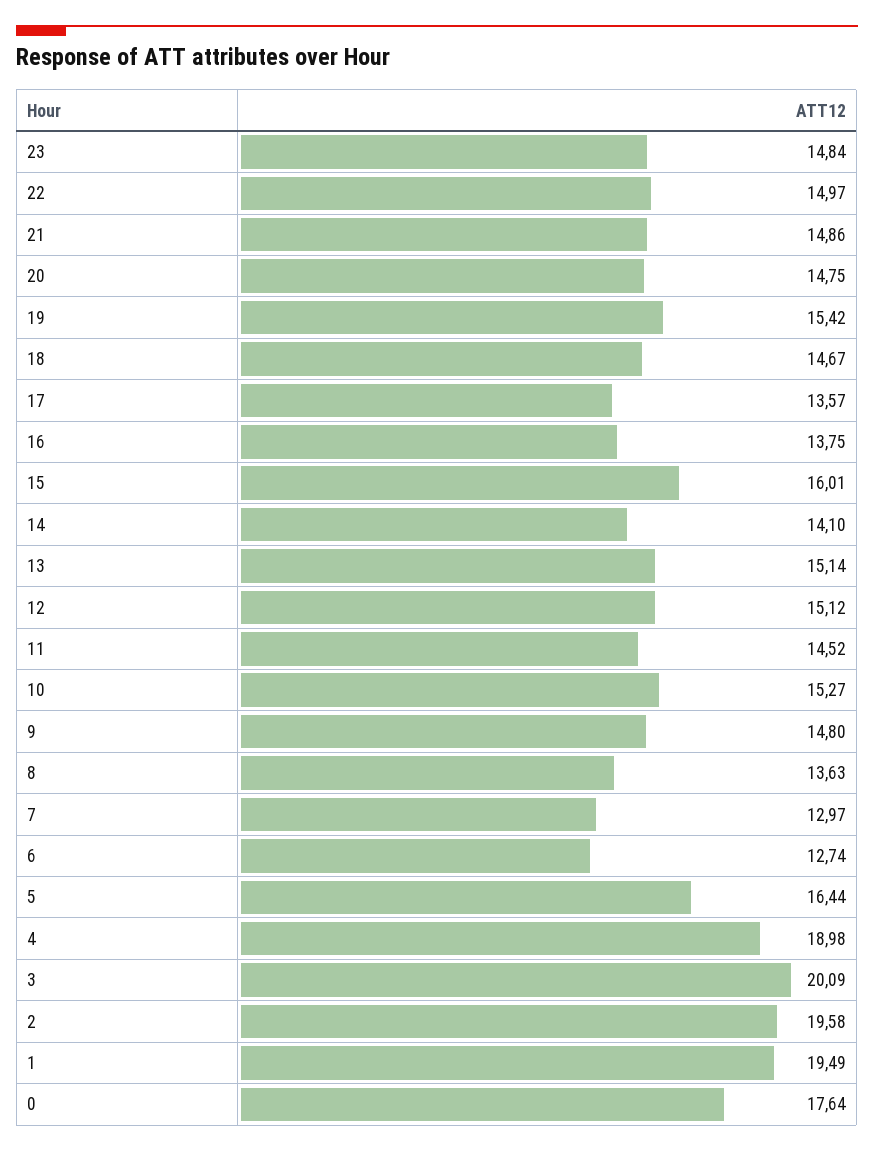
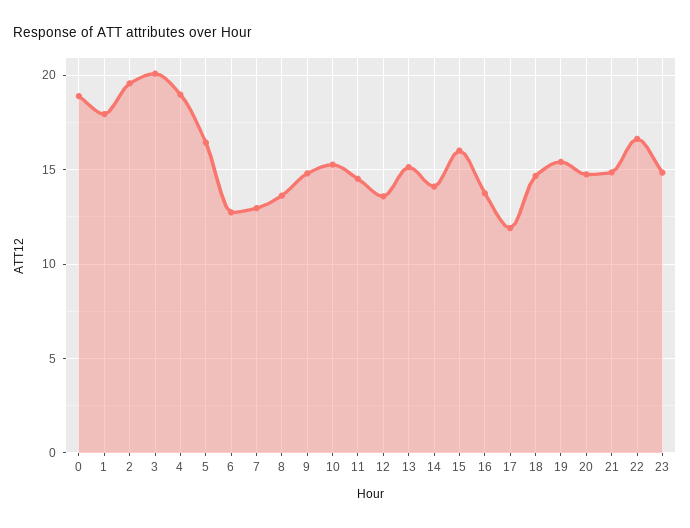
  {
    "23": 14.84,
-   "22": 14.97,
+   "22": 16.5,
    "21": 14.86,
    "20": 14.75,
    "19": 15.42,
    "18": 14.67,
-   "17": 13.57,
+   "17": 12,
    "16": 13.75,
    "15": 16.01,
    "14": 14.1,
    "13": 15.14,
-   "12": 15.12,
+   "12": 13.5,
    "11": 14.52,
    "10": 15.27,
    "9": 14.8,
    "8": 13.63,
    "7": 12.97,
    "6": 12.74,
    "5": 16.44,
    "4": 18.98,
    "3": 20.09,
    "2": 19.58,
-   "1": 19.49,
+   "1": 18,
-   "0": 17.64
+   "0": 19
  }

